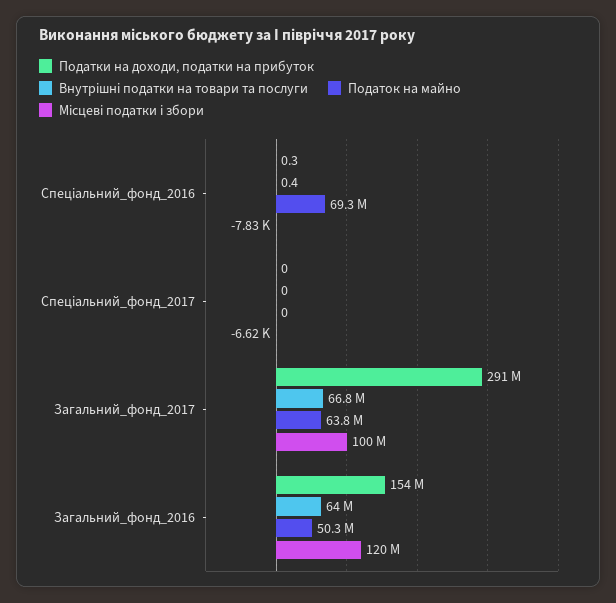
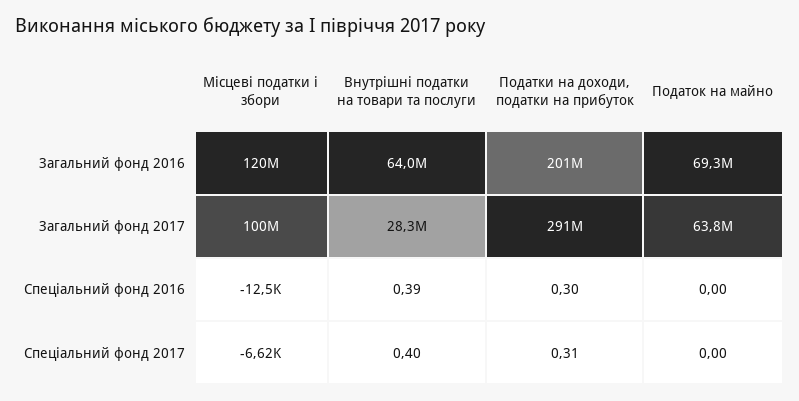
  {
    "Податки на доходи, податки на прибуток": {
      "Спеціальний_фонд_2016": 0.3,
-     "Спеціальний_фонд_2017": 0,
+     "Спеціальний_фонд_2017": 0.31,
      "Загальний_фонд_2017": 291000000,
-     "Загальний_фонд_2016": 154000000
+     "Загальний_фонд_2016": 201000000
    },
    "Внутрішні податки на товари та послуги": {
      "Спеціальний_фонд_2016": 0.39,
-     "Спеціальний_фонд_2017": 0,
+     "Спеціальний_фонд_2017": 0.4,
-     "Загальний_фонд_2017": 66800000,
+     "Загальний_фонд_2017": 28300000,
      "Загальний_фонд_2016": 64000000
    },
    "Податок на майно": {
-     "Спеціальний_фонд_2016": 69300000,
+     "Спеціальний_фонд_2016": 0,
      "Спеціальний_фонд_2017": 0,
      "Загальний_фонд_2017": 63800000,
-     "Загальний_фонд_2016": 50300000
+     "Загальний_фонд_2016": 69300000
    },
    "Місцеві податки і збори": {
-     "Спеціальний_фонд_2016": -7830,
+     "Спеціальний_фонд_2016": -12500,
      "Спеціальний_фонд_2017": -6620,
      "Загальний_фонд_2017": 100000000,
      "Загальний_фонд_2016": 120000000
    }
  }

